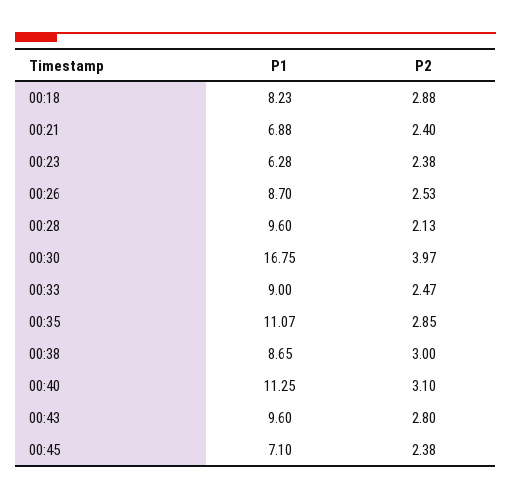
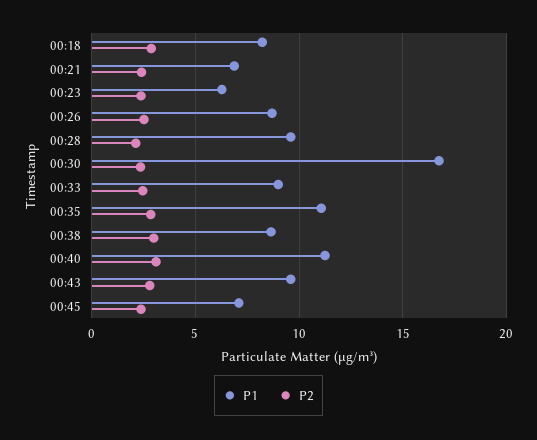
  {
    "P1": {
      "00:18": 8.23,
      "00:21": 6.88,
      "00:23": 6.28,
      "00:26": 8.7,
      "00:28": 9.6,
      "00:30": 16.75,
      "00:33": 9,
      "00:35": 11.07,
      "00:38": 8.65,
      "00:40": 11.25,
      "00:43": 9.6,
      "00:45": 7.1
    },
    "P2": {
      "00:18": 2.88,
      "00:21": 2.4,
      "00:23": 2.38,
      "00:26": 2.53,
      "00:28": 2.13,
-     "00:30": 3.97,
+     "00:30": 2.5,
      "00:33": 2.47,
      "00:35": 2.85,
      "00:38": 3,
      "00:40": 3.1,
      "00:43": 2.8,
      "00:45": 2.38
    }
  }

